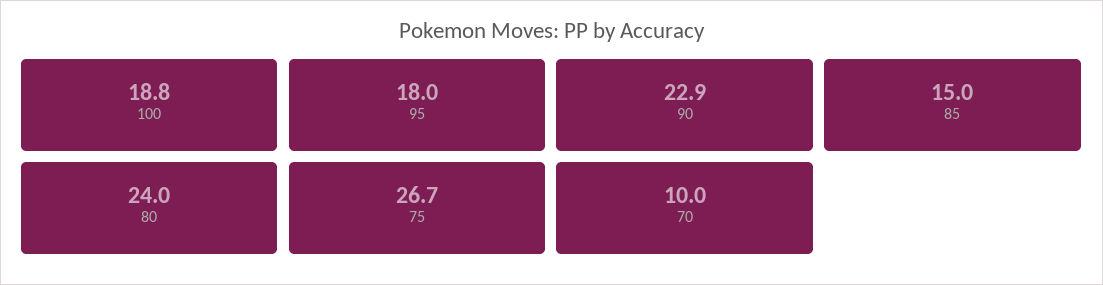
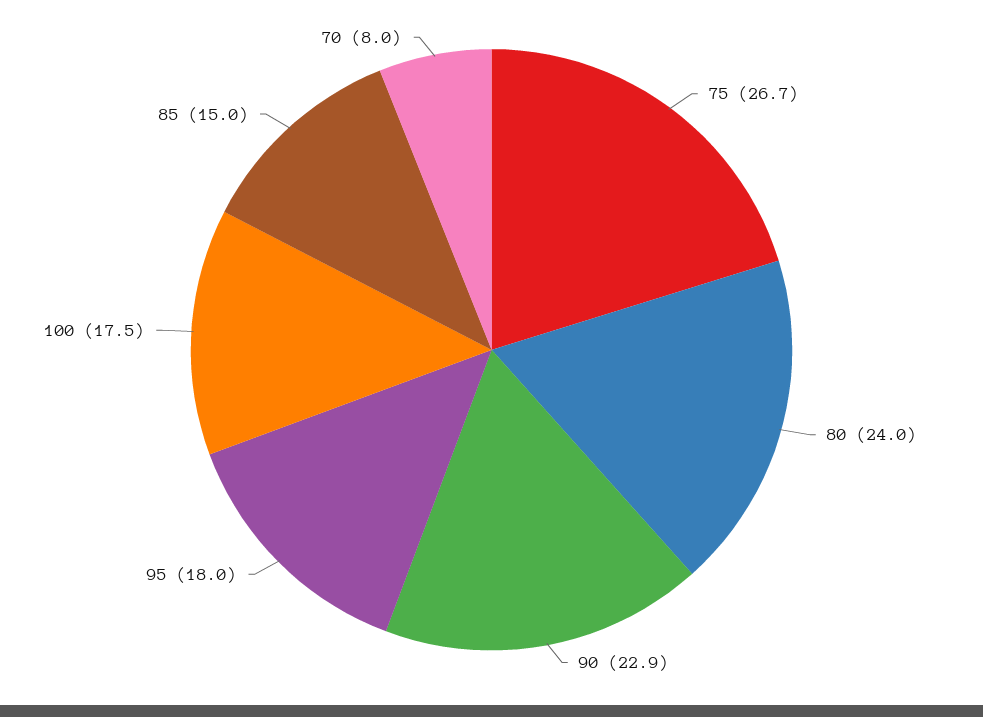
  {
-   "100": 18.8,
+   "100": 17.5,
    "95": 18,
    "90": 22.9,
    "85": 15,
    "80": 24,
    "75": 26.7,
-   "70": 10
+   "70": 8
  }

